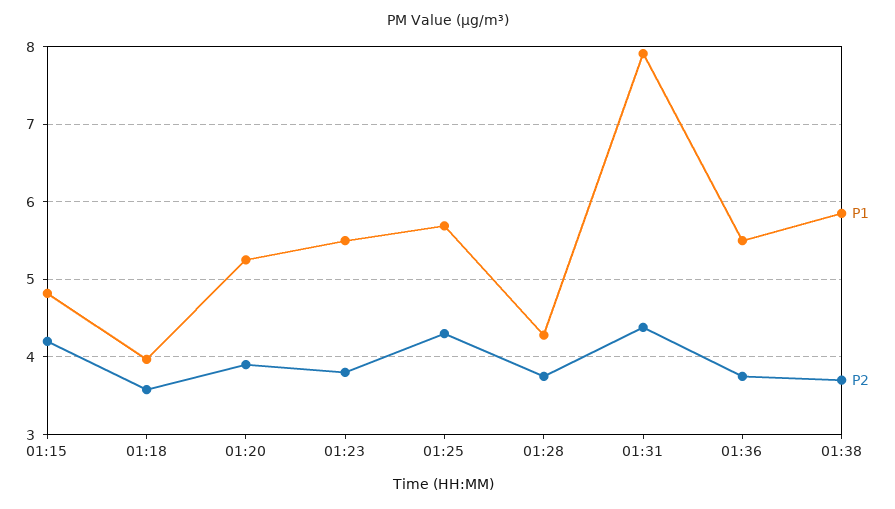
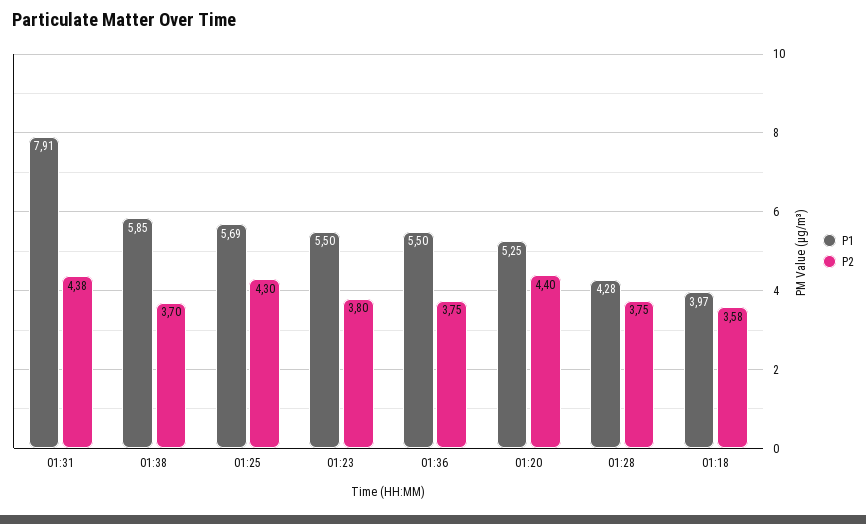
  {
    "P1": {
-     "01:15": 4.8,
      "01:18": 3.97,
      "01:20": 5.25,
      "01:23": 5.5,
      "01:25": 5.69,
      "01:28": 4.28,
      "01:31": 7.91,
      "01:36": 5.5,
      "01:38": 5.85
    },
    "P2": {
-     "01:15": 4.2,
      "01:18": 3.58,
-     "01:20": 3.9,
+     "01:20": 4.4,
      "01:23": 3.8,
      "01:25": 4.3,
      "01:28": 3.75,
      "01:31": 4.38,
      "01:36": 3.75,
      "01:38": 3.7
    }
  }

